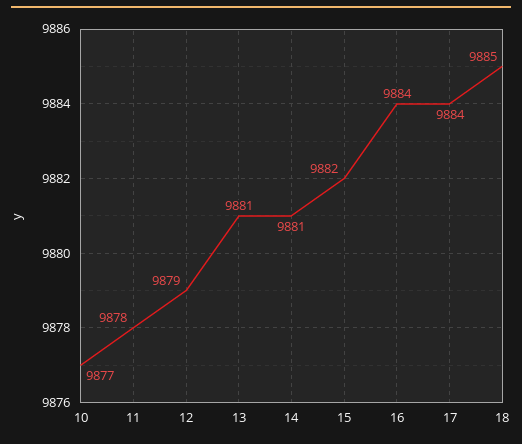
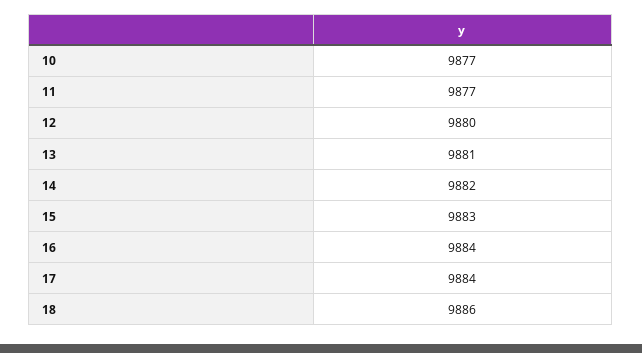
  {
    "10": 9877,
-   "11": 9878,
+   "11": 9877,
-   "12": 9879,
+   "12": 9880,
    "13": 9881,
-   "14": 9881,
+   "14": 9882,
-   "15": 9882,
+   "15": 9883,
    "16": 9884,
    "17": 9884,
-   "18": 9885
+   "18": 9886
  }

